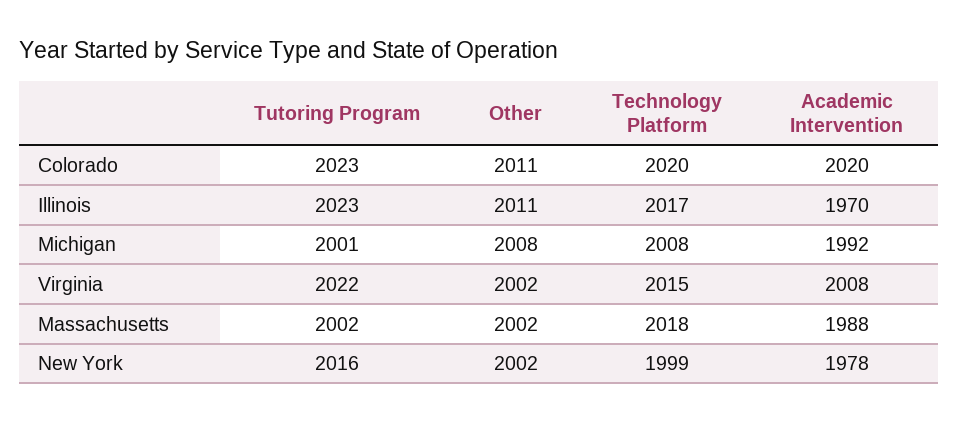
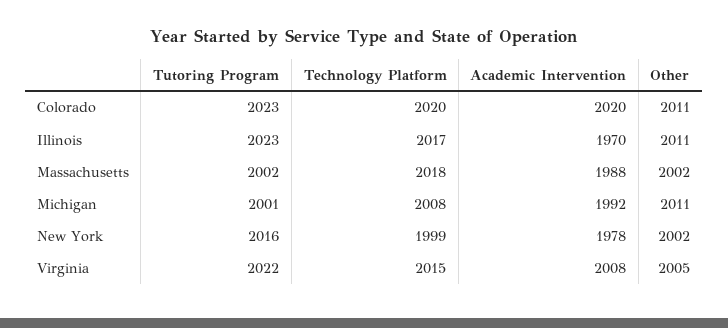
  {
    "Tutoring Program": {
      "Colorado": 2023,
      "Illinois": 2023,
      "Michigan": 2001,
      "Virginia": 2022,
      "Massachusetts": 2002,
      "New York": 2016
    },
    "Other": {
      "Colorado": 2011,
      "Illinois": 2011,
-     "Michigan": 2008,
+     "Michigan": 2011,
-     "Virginia": 2002,
+     "Virginia": 2005,
      "Massachusetts": 2002,
      "New York": 2002
    },
    "Technology Platform": {
      "Colorado": 2020,
      "Illinois": 2017,
      "Michigan": 2008,
      "Virginia": 2015,
      "Massachusetts": 2018,
      "New York": 1999
    },
    "Academic Intervention": {
      "Colorado": 2020,
      "Illinois": 1970,
      "Michigan": 1992,
      "Virginia": 2008,
      "Massachusetts": 1988,
      "New York": 1978
    }
  }

